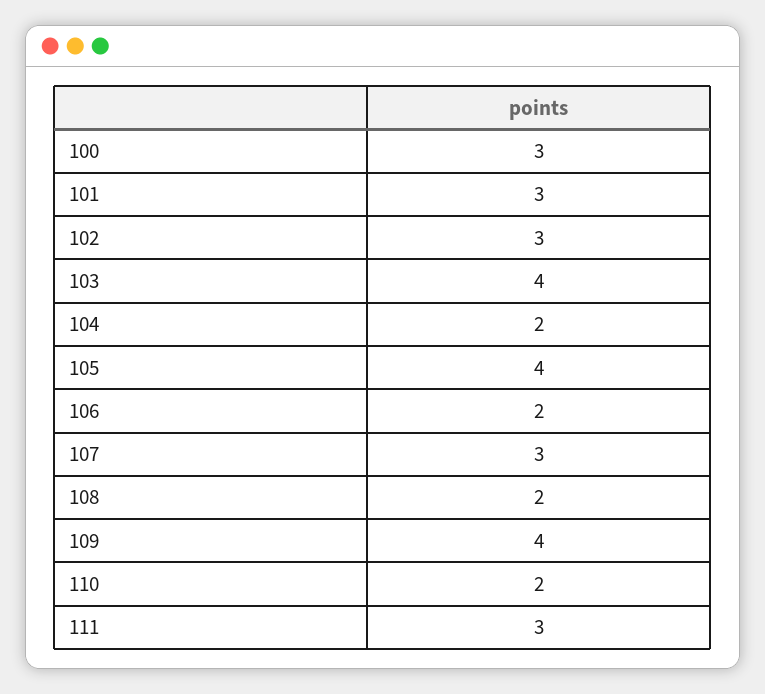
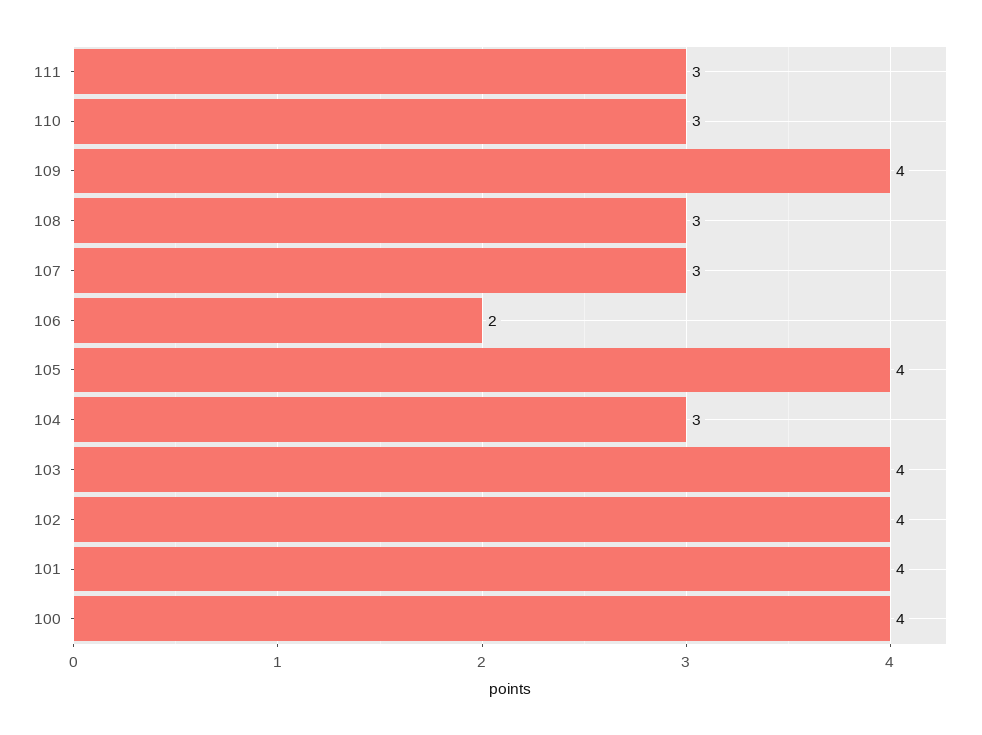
  {
-   "100": 3,
+   "100": 4,
-   "101": 3,
+   "101": 4,
-   "102": 3,
+   "102": 4,
    "103": 4,
-   "104": 2,
+   "104": 3,
    "105": 4,
    "106": 2,
    "107": 3,
-   "108": 2,
+   "108": 3,
    "109": 4,
-   "110": 2,
+   "110": 3,
    "111": 3
  }

